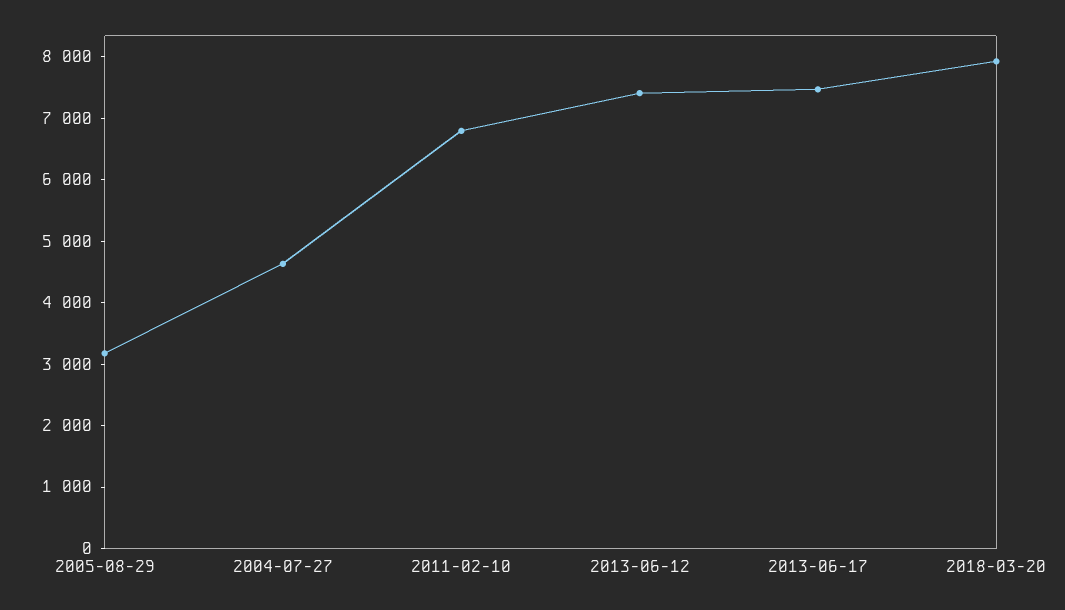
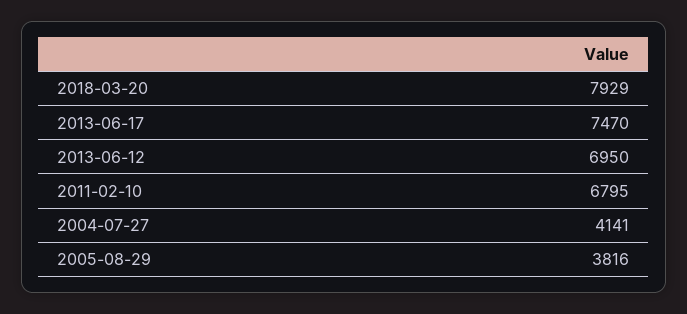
  {
-   "2005-08-29": 3200,
+   "2005-08-29": 3816,
-   "2004-07-27": 4600,
+   "2004-07-27": 4141,
    "2011-02-10": 6795,
-   "2013-06-12": 7400,
+   "2013-06-12": 6950,
    "2013-06-17": 7470,
    "2018-03-20": 7929
  }

